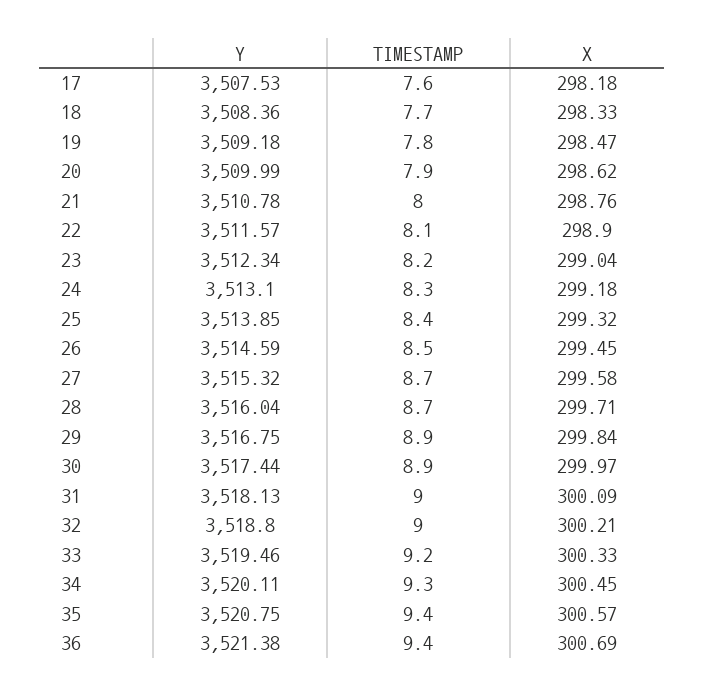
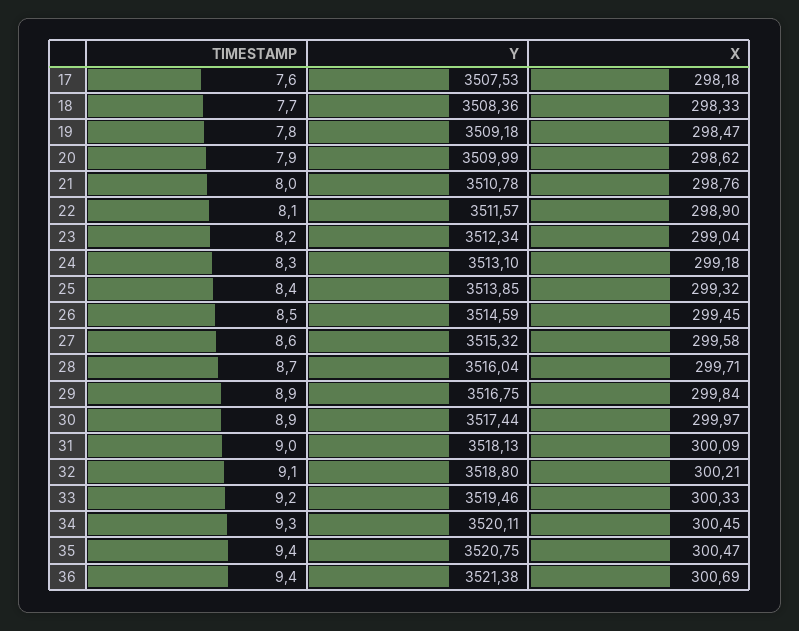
  {
    "Y": {
      "17": 3507.53,
      "18": 3508.36,
      "19": 3509.18,
      "20": 3509.99,
      "21": 3510.78,
      "22": 3511.57,
      "23": 3512.34,
      "24": 3513.1,
      "25": 3513.85,
      "26": 3514.59,
      "27": 3515.32,
      "28": 3516.04,
      "29": 3516.75,
      "30": 3517.44,
      "31": 3518.13,
      "32": 3518.8,
      "33": 3519.46,
      "34": 3520.11,
      "35": 3520.75,
      "36": 3521.38
    },
    "TIMESTAMP": {
      "17": 7.6,
      "18": 7.7,
      "19": 7.8,
      "20": 7.9,
      "21": 8,
      "22": 8.1,
      "23": 8.2,
      "24": 8.3,
      "25": 8.4,
      "26": 8.5,
-     "27": 8.7,
+     "27": 8.6,
      "28": 8.7,
      "29": 8.9,
      "30": 8.9,
      "31": 9,
-     "32": 9,
+     "32": 9.1,
      "33": 9.2,
      "34": 9.3,
      "35": 9.4,
      "36": 9.4
    },
    "X": {
      "17": 298.18,
      "18": 298.33,
      "19": 298.47,
      "20": 298.62,
      "21": 298.76,
      "22": 298.9,
      "23": 299.04,
      "24": 299.18,
      "25": 299.32,
      "26": 299.45,
      "27": 299.58,
      "28": 299.71,
      "29": 299.84,
      "30": 299.97,
      "31": 300.09,
      "32": 300.21,
      "33": 300.33,
      "34": 300.45,
-     "35": 300.57,
+     "35": 300.47,
      "36": 300.69
    }
  }

